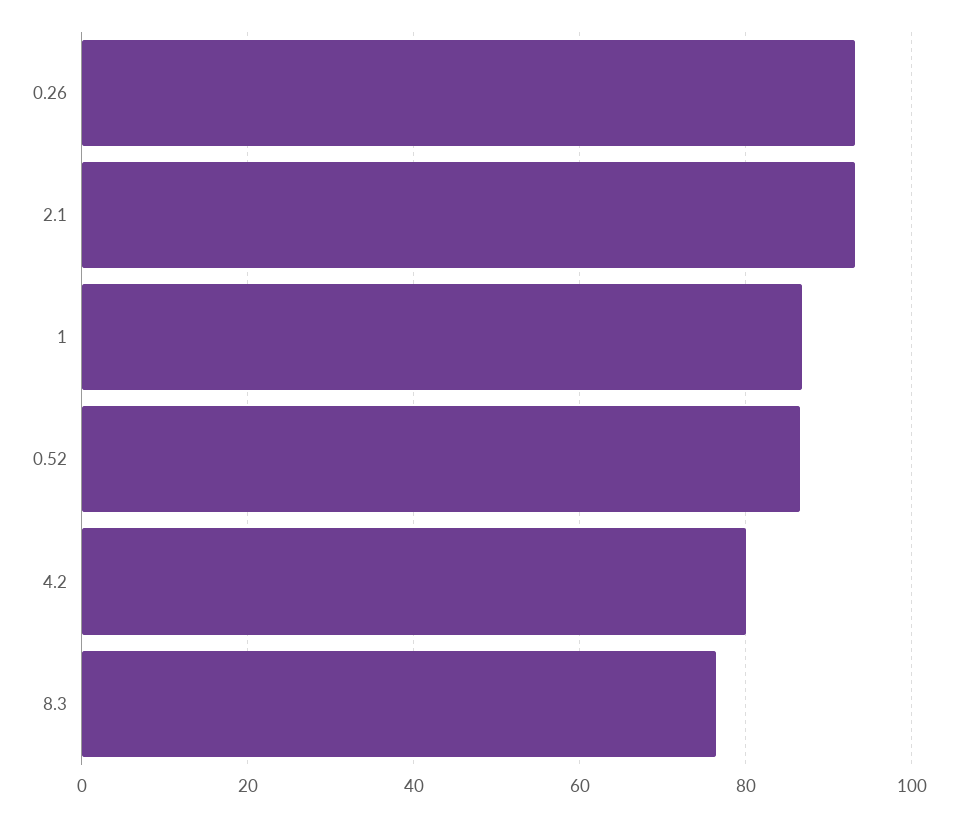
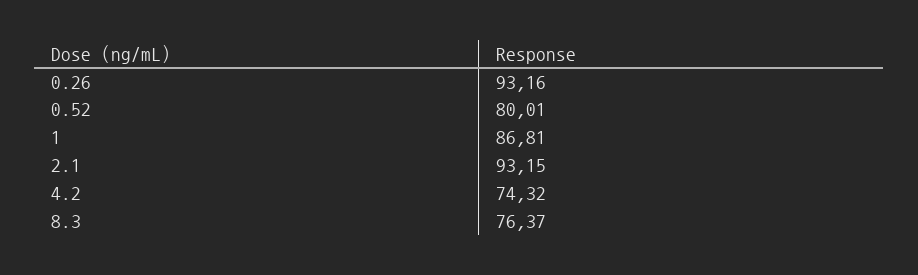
  {
    "0.26": 93.16,
    "2.1": 93.15,
    "1": 86.81,
-   "0.52": 86,
+   "0.52": 80.01,
-   "4.2": 80,
+   "4.2": 74.32,
    "8.3": 76.37
  }

